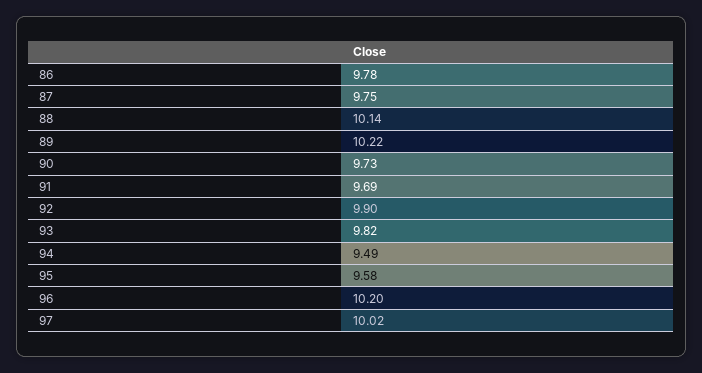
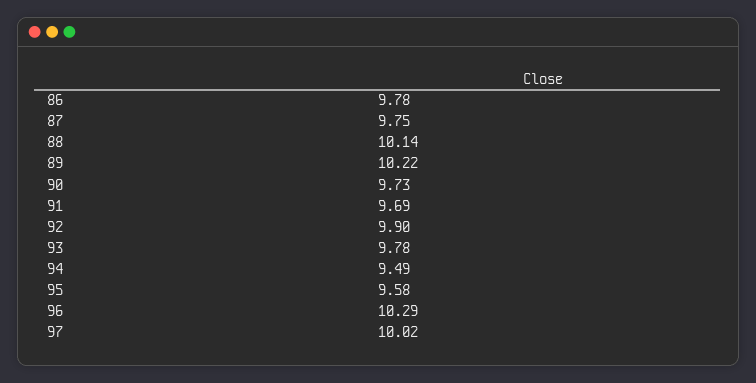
  {
    "86": 9.78,
    "87": 9.75,
    "88": 10.14,
    "89": 10.22,
    "90": 9.73,
    "91": 9.69,
    "92": 9.9,
-   "93": 9.82,
+   "93": 9.78,
    "94": 9.49,
    "95": 9.58,
-   "96": 10.2,
+   "96": 10.29,
    "97": 10.02
  }

